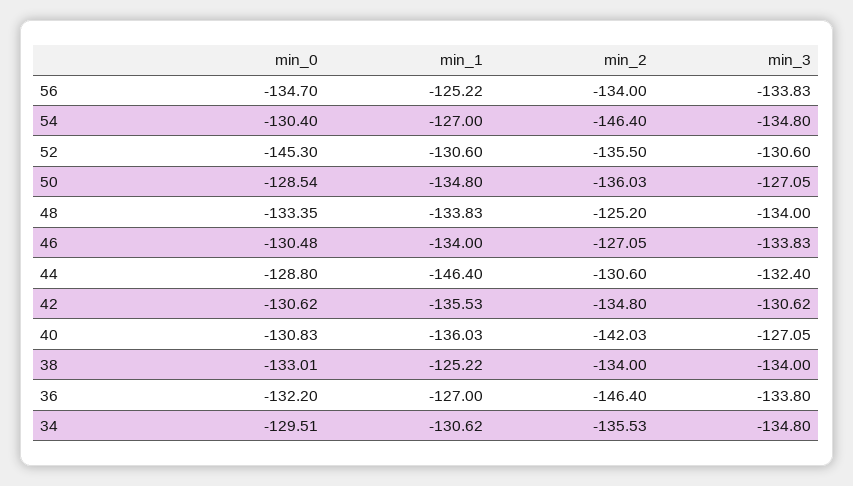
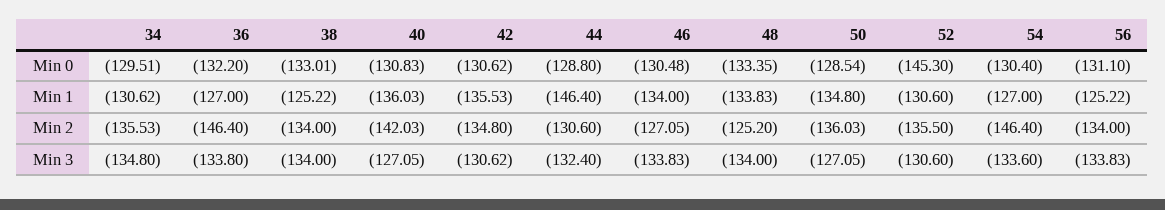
  {
    "min_0": {
-     "56": -134.7,
+     "56": -131.1,
      "54": -130.4,
      "52": -145.3,
      "50": -128.54,
      "48": -133.35,
      "46": -130.48,
      "44": -128.8,
      "42": -130.62,
      "40": -130.83,
      "38": -133.01,
      "36": -132.2,
      "34": -129.51
    },
    "min_1": {
      "56": -125.22,
      "54": -127,
      "52": -130.6,
      "50": -134.8,
      "48": -133.83,
      "46": -134,
      "44": -146.4,
      "42": -135.53,
      "40": -136.03,
      "38": -125.22,
      "36": -127,
      "34": -130.62
    },
    "min_2": {
      "56": -134,
      "54": -146.4,
      "52": -135.5,
      "50": -136.03,
      "48": -125.2,
      "46": -127.05,
      "44": -130.6,
      "42": -134.8,
      "40": -142.03,
      "38": -134,
      "36": -146.4,
      "34": -135.53
    },
    "min_3": {
      "56": -133.83,
-     "54": -134.8,
+     "54": -133.6,
      "52": -130.6,
      "50": -127.05,
      "48": -134,
      "46": -133.83,
      "44": -132.4,
      "42": -130.62,
      "40": -127.05,
      "38": -134,
      "36": -133.8,
      "34": -134.8
    }
  }

